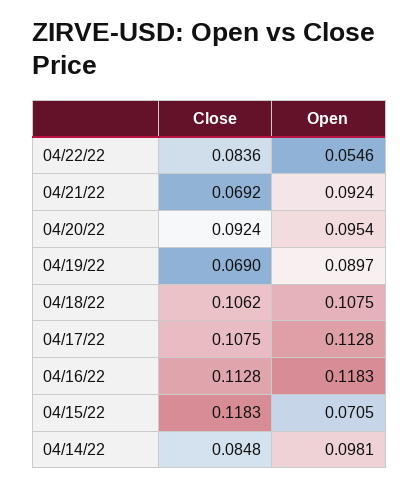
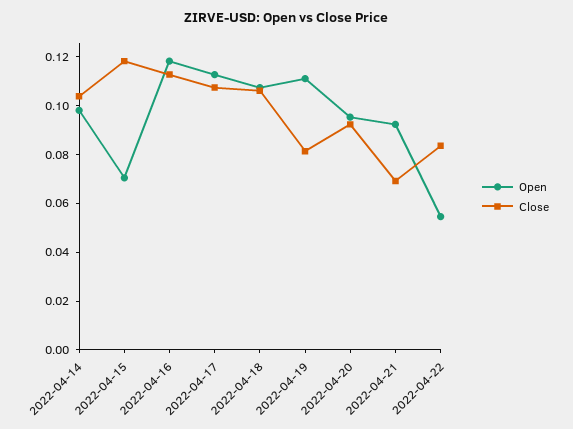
  {
    "Close": {
      "04/22/22": 0.0836,
      "04/21/22": 0.0692,
      "04/20/22": 0.0924,
-     "04/19/22": 0.069,
+     "04/19/22": 0.08,
      "04/18/22": 0.1062,
      "04/17/22": 0.1075,
      "04/16/22": 0.1128,
      "04/15/22": 0.1183,
-     "04/14/22": 0.0848
+     "04/14/22": 0.105
    },
    "Open": {
      "04/22/22": 0.0546,
      "04/21/22": 0.0924,
      "04/20/22": 0.0954,
-     "04/19/22": 0.0897,
+     "04/19/22": 0.11,
      "04/18/22": 0.1075,
      "04/17/22": 0.1128,
      "04/16/22": 0.1183,
      "04/15/22": 0.0705,
      "04/14/22": 0.0981
    }
  }

